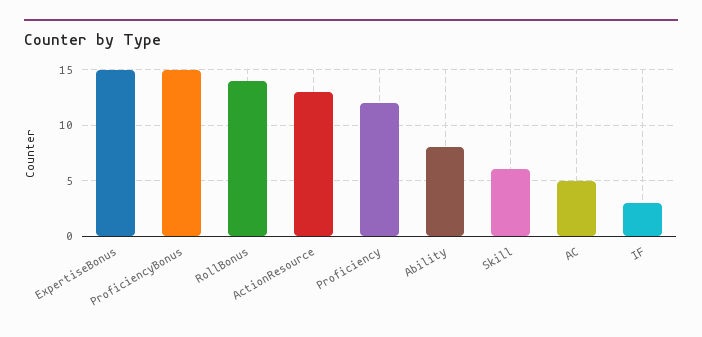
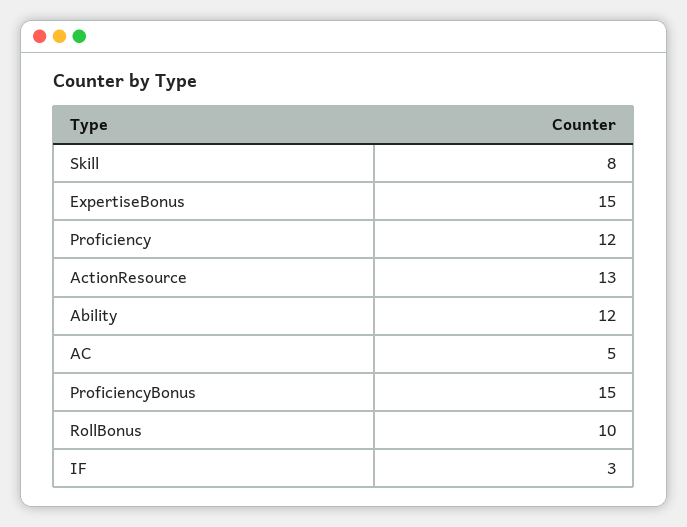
  {
    "ExpertiseBonus": 15,
    "ProficiencyBonus": 15,
-   "RollBonus": 14,
+   "RollBonus": 10,
    "ActionResource": 13,
    "Proficiency": 12,
-   "Ability": 8,
+   "Ability": 12,
-   "Skill": 6,
+   "Skill": 8,
    "AC": 5,
    "IF": 3
  }

